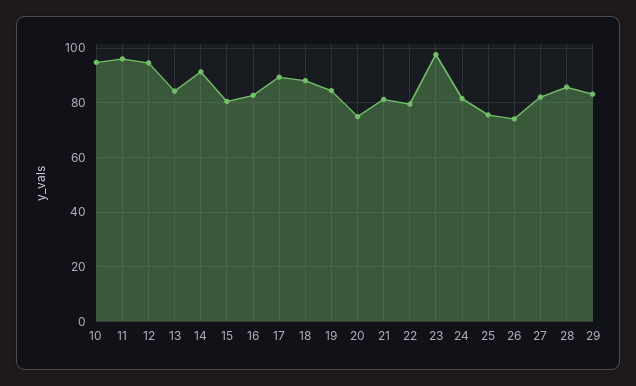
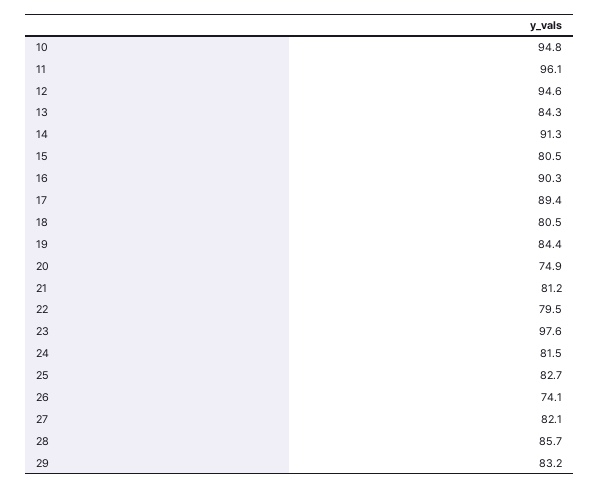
  {
    "10": 94.8,
    "11": 96.1,
    "12": 94.6,
    "13": 84.3,
    "14": 91.3,
    "15": 80.5,
-   "16": 82.5,
+   "16": 90.3,
    "17": 89.4,
-   "18": 87.5,
+   "18": 80.5,
    "19": 84.4,
    "20": 74.9,
    "21": 81.2,
    "22": 79.5,
    "23": 97.6,
    "24": 81.5,
-   "25": 75,
+   "25": 82.7,
    "26": 74.1,
    "27": 82.1,
    "28": 85.7,
    "29": 83.2
  }

